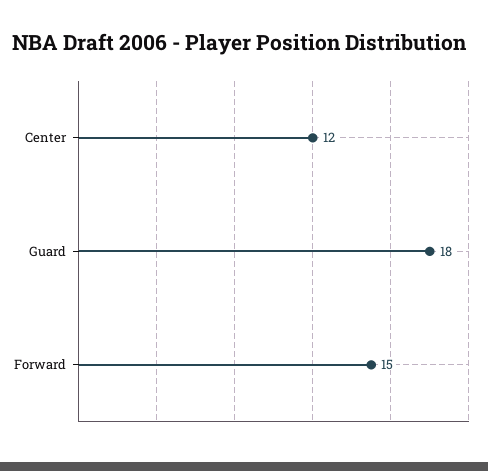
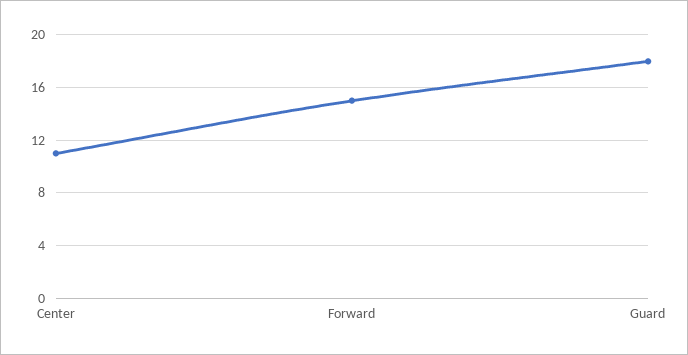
  {
-   "Center": 12,
+   "Center": 11,
    "Guard": 18,
    "Forward": 15
  }

